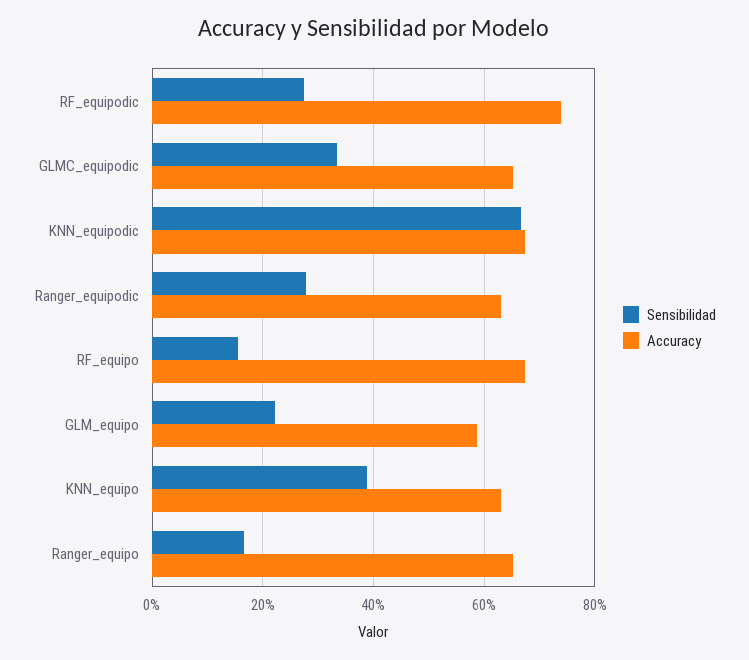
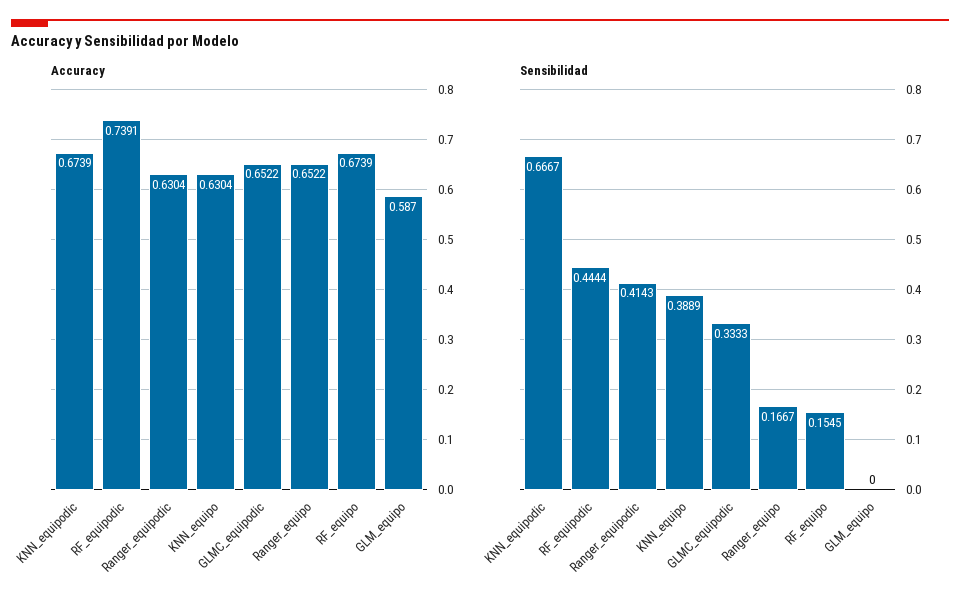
  {
    "Sensibilidad": {
-     "RF_equipodic": 0.28,
+     "RF_equipodic": 0.4444,
      "GLMC_equipodic": 0.3333,
      "KNN_equipodic": 0.6667,
-     "Ranger_equipodic": 0.28,
+     "Ranger_equipodic": 0.4143,
      "RF_equipo": 0.1545,
-     "GLM_equipo": 0.22,
+     "GLM_equipo": 0,
      "KNN_equipo": 0.3889,
      "Ranger_equipo": 0.1667
    },
    "Accuracy": {
      "RF_equipodic": 0.7391,
      "GLMC_equipodic": 0.6522,
      "KNN_equipodic": 0.6739,
      "Ranger_equipodic": 0.6304,
      "RF_equipo": 0.6739,
      "GLM_equipo": 0.587,
      "KNN_equipo": 0.6304,
      "Ranger_equipo": 0.6522
    }
  }

